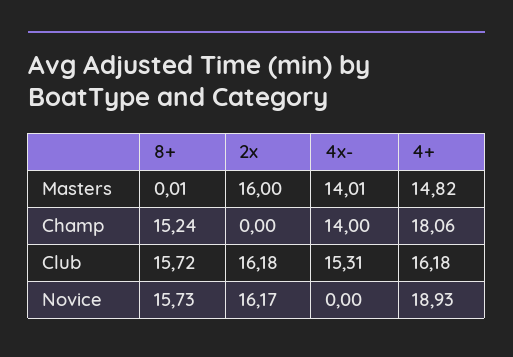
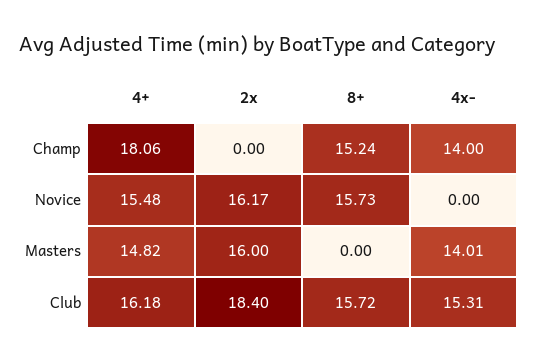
  {
    "8+": {
-     "Masters": 0.01,
+     "Masters": 0,
      "Champ": 15.24,
      "Club": 15.72,
      "Novice": 15.73
    },
    "2x": {
      "Masters": 16,
      "Champ": 0,
-     "Club": 16.18,
+     "Club": 18.4,
      "Novice": 16.17
    },
    "4x-": {
      "Masters": 14.01,
      "Champ": 14,
      "Club": 15.31,
      "Novice": 0
    },
    "4+": {
      "Masters": 14.82,
      "Champ": 18.06,
      "Club": 16.18,
-     "Novice": 18.93
+     "Novice": 15.48
    }
  }

